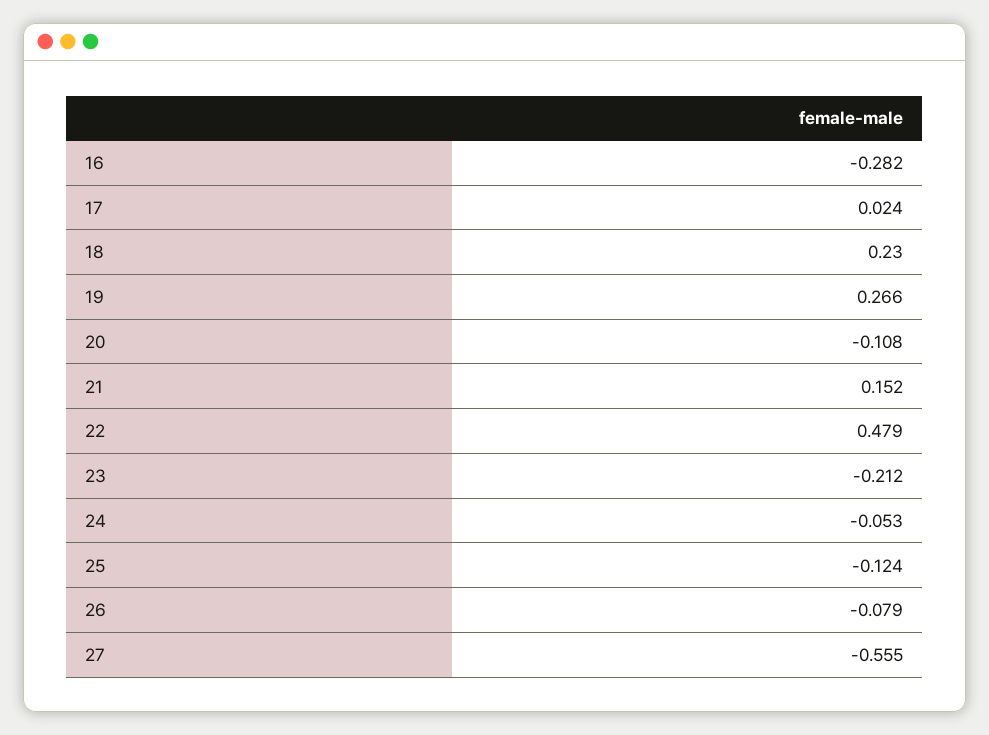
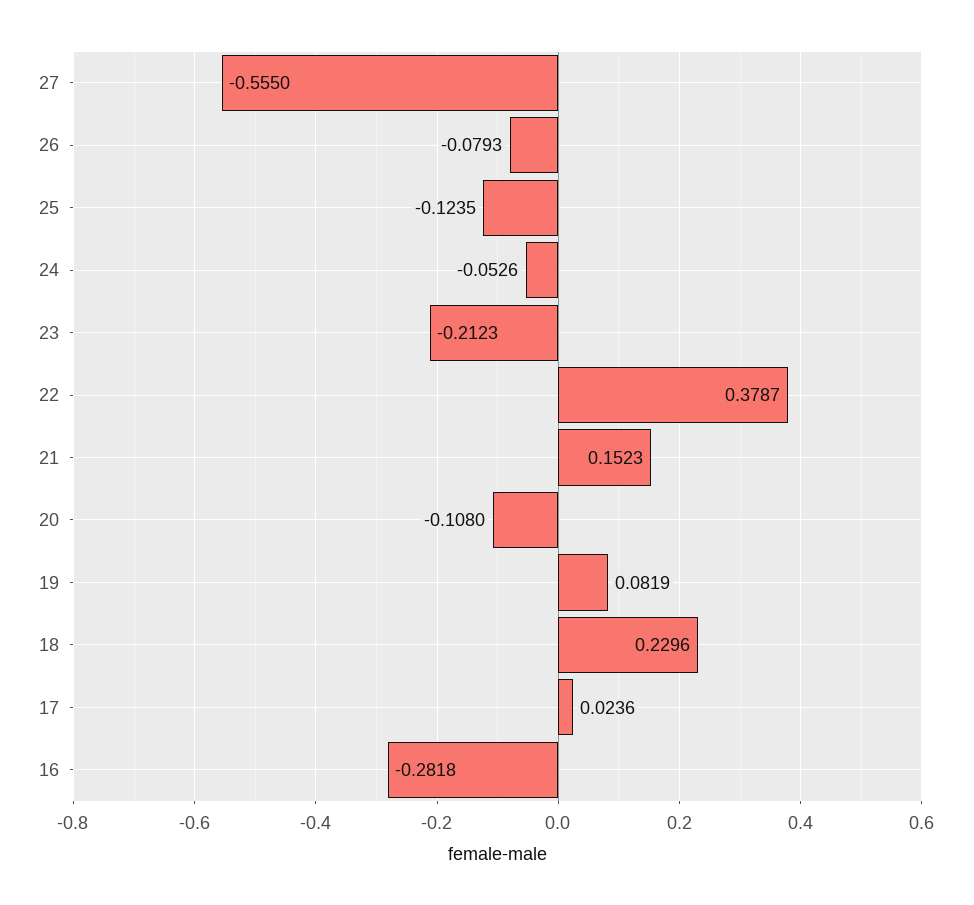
  {
    "16": -0.2818,
    "17": 0.0236,
    "18": 0.2296,
-   "19": 0.266,
+   "19": 0.0819,
    "20": -0.108,
    "21": 0.1523,
-   "22": 0.479,
+   "22": 0.3787,
    "23": -0.2123,
    "24": -0.0526,
    "25": -0.1235,
    "26": -0.0793,
    "27": -0.555
  }

